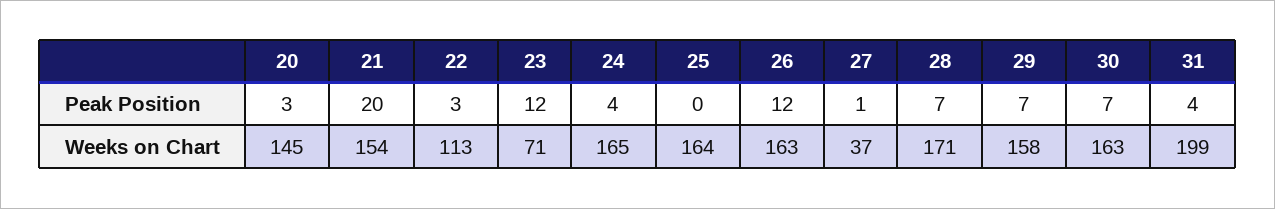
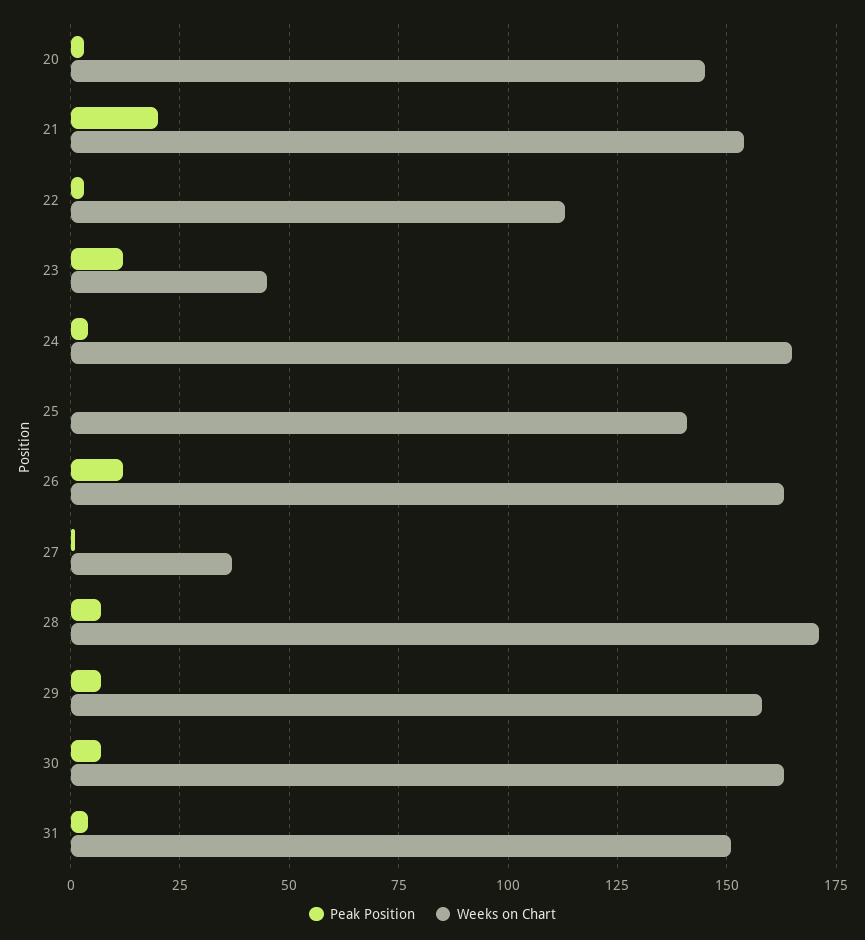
  {
    "Peak Position": {
      "20": 3,
      "21": 20,
      "22": 3,
      "23": 12,
      "24": 4,
      "25": 0,
      "26": 12,
      "27": 1,
      "28": 7,
      "29": 7,
      "30": 7,
      "31": 4
    },
    "Weeks on Chart": {
      "20": 145,
      "21": 154,
      "22": 113,
-     "23": 71,
+     "23": 45,
      "24": 165,
-     "25": 164,
+     "25": 140,
      "26": 163,
      "27": 37,
      "28": 171,
      "29": 158,
      "30": 163,
-     "31": 199
+     "31": 150
    }
  }

